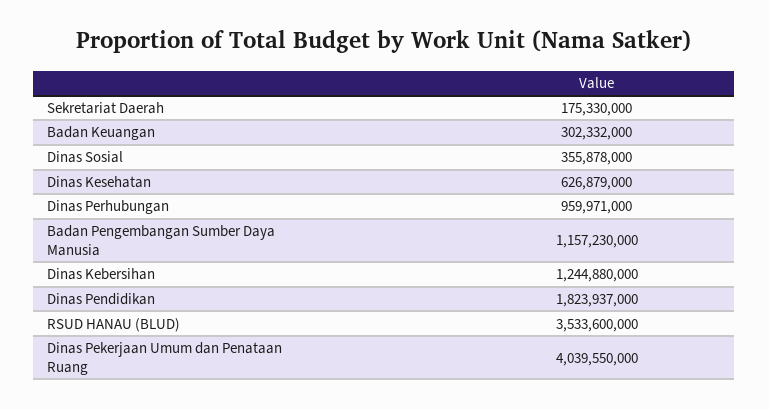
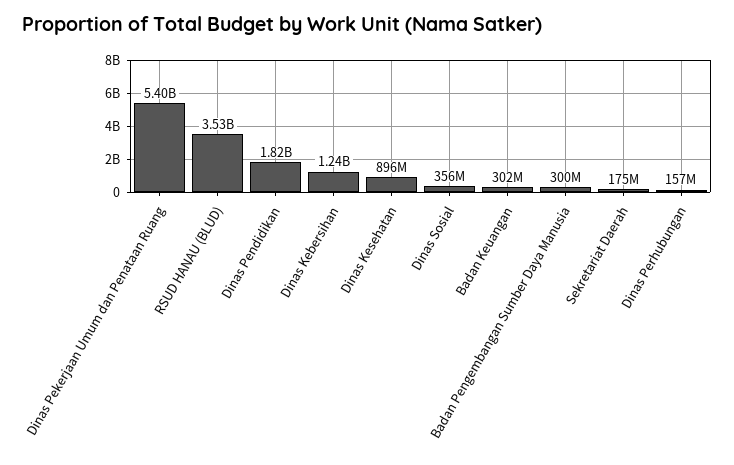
  {
    "Sekretariat Daerah": 175330000,
    "Badan Keuangan": 302332000,
    "Dinas Sosial": 355878000,
-   "Dinas Kesehatan": 626879000,
+   "Dinas Kesehatan": 896000000,
-   "Dinas Perhubungan": 959971000,
+   "Dinas Perhubungan": 157000000,
-   "Badan Pengembangan Sumber Daya Manusia": 1157230000,
+   "Badan Pengembangan Sumber Daya Manusia": 300000000,
    "Dinas Kebersihan": 1244880000,
    "Dinas Pendidikan": 1823937000,
    "RSUD HANAU (BLUD)": 3533600000,
-   "Dinas Pekerjaan Umum dan Penataan Ruang": 4039550000
+   "Dinas Pekerjaan Umum dan Penataan Ruang": 5400000000
  }

